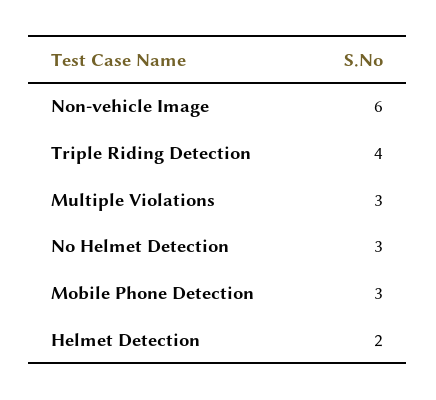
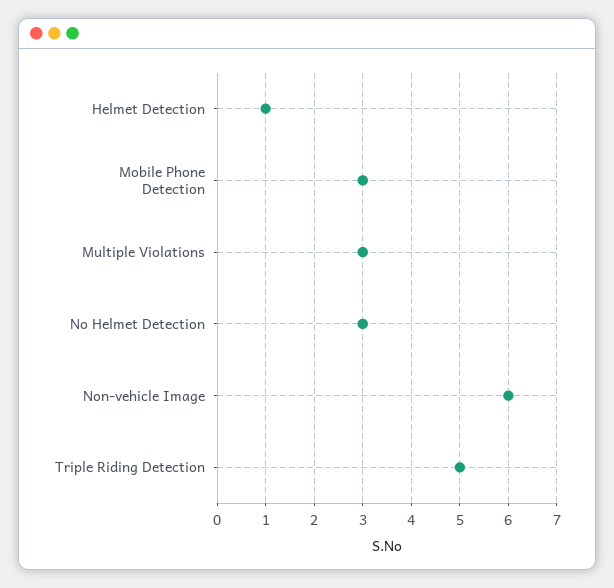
  {
    "Non-vehicle Image": 6,
-   "Triple Riding Detection": 4,
+   "Triple Riding Detection": 5,
    "Multiple Violations": 3,
    "No Helmet Detection": 3,
    "Mobile Phone Detection": 3,
-   "Helmet Detection": 2
+   "Helmet Detection": 1
  }

